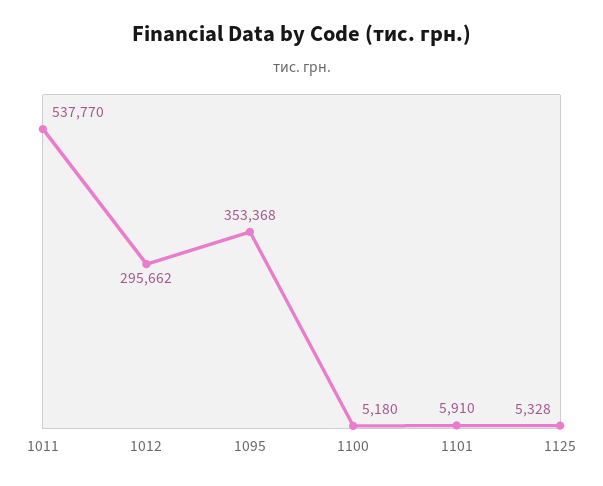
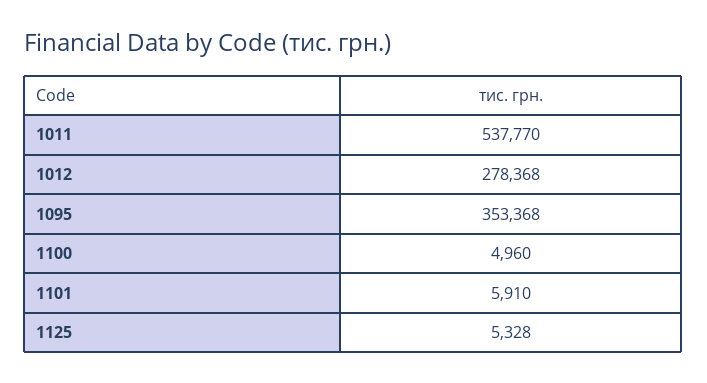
  {
    "1011": 537770,
-   "1012": 295662,
+   "1012": 278368,
    "1095": 353368,
-   "1100": 5180,
+   "1100": 4960,
    "1101": 5910,
    "1125": 5328
  }

